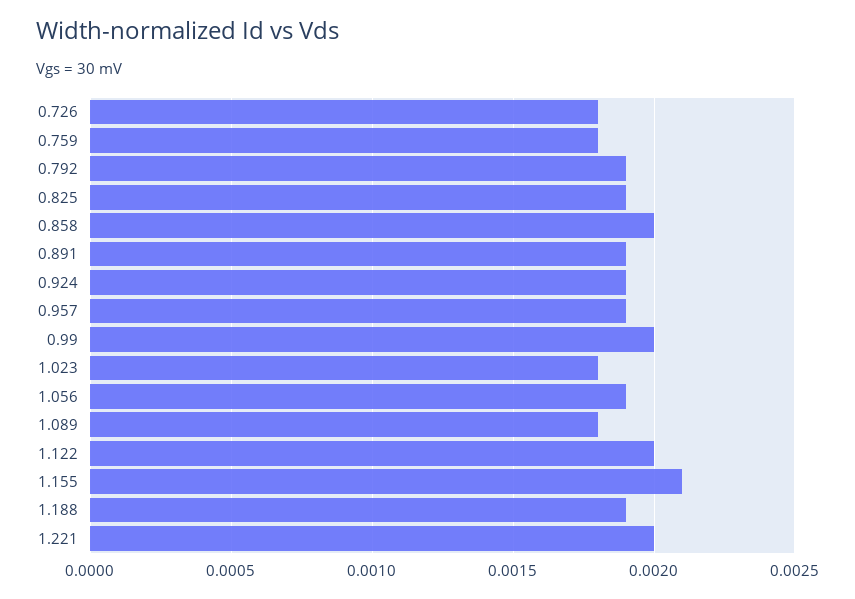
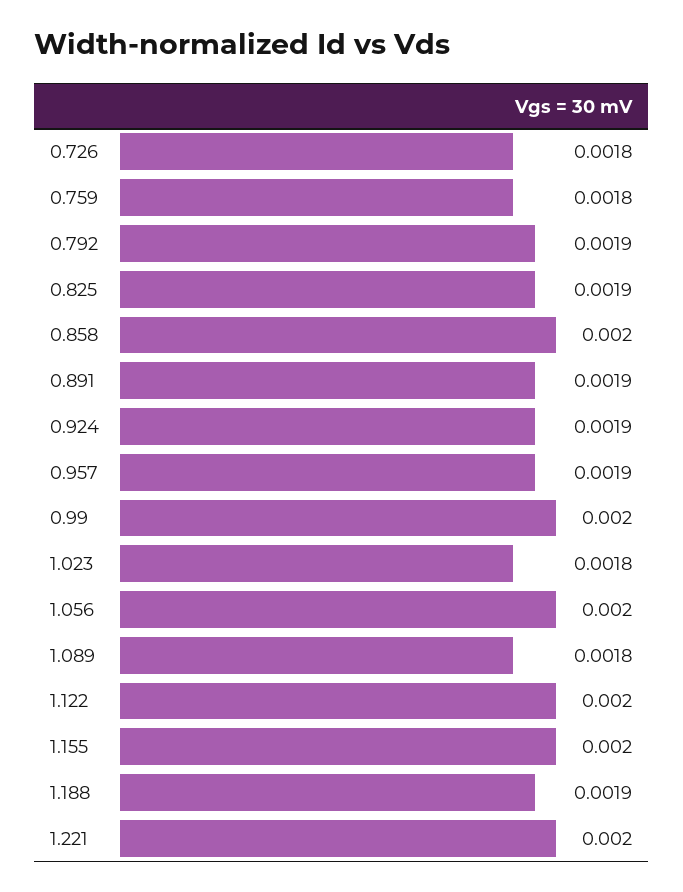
  {
    "0.726": 0.0018,
    "0.759": 0.0018,
    "0.792": 0.0019,
    "0.825": 0.0019,
    "0.858": 0.002,
    "0.891": 0.0019,
    "0.924": 0.0019,
    "0.957": 0.0019,
    "0.99": 0.002,
    "1.023": 0.0018,
-   "1.056": 0.0019,
+   "1.056": 0.002,
    "1.089": 0.0018,
    "1.122": 0.002,
-   "1.155": 0.0021,
+   "1.155": 0.002,
    "1.188": 0.0019,
    "1.221": 0.002
  }

